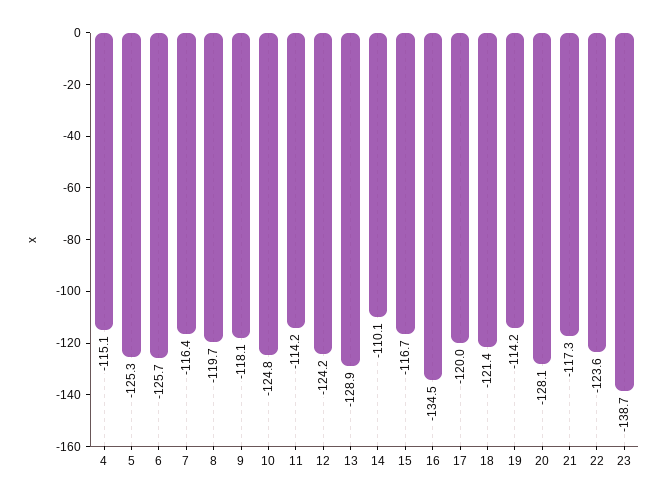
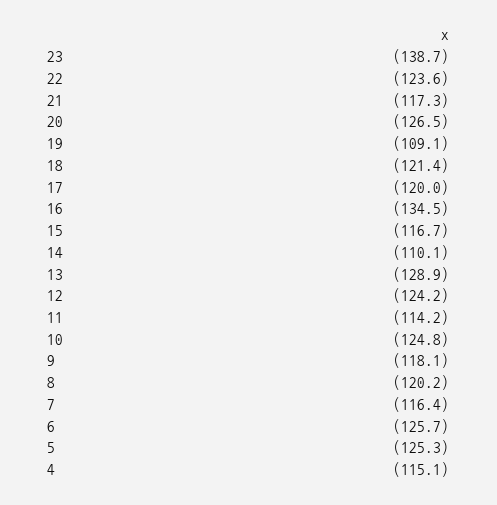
  {
    "4": -115.1,
    "5": -125.3,
    "6": -125.7,
    "7": -116.4,
-   "8": -119.7,
+   "8": -120.2,
    "9": -118.1,
    "10": -124.8,
    "11": -114.2,
    "12": -124.2,
    "13": -128.9,
    "14": -110.1,
    "15": -116.7,
    "16": -134.5,
    "17": -120,
    "18": -121.4,
-   "19": -114.2,
+   "19": -109.1,
-   "20": -128.1,
+   "20": -126.5,
    "21": -117.3,
    "22": -123.6,
    "23": -138.7
  }

